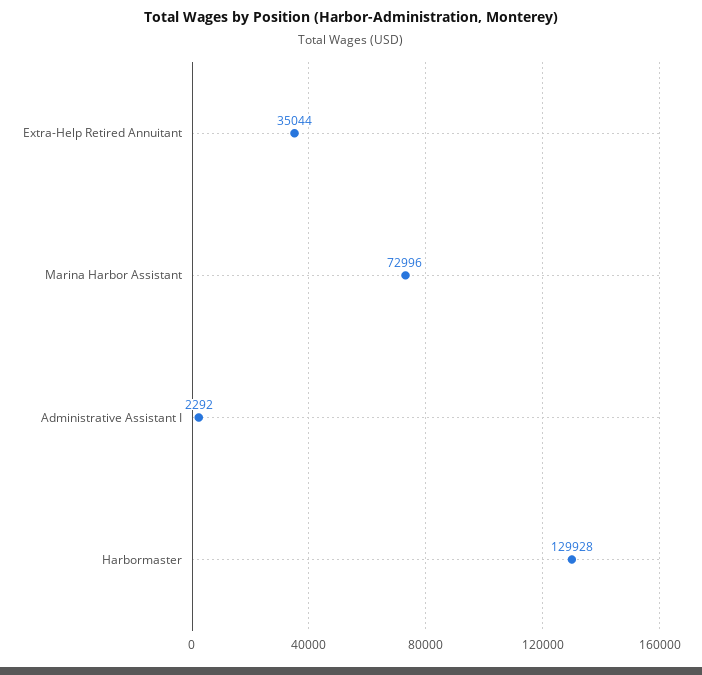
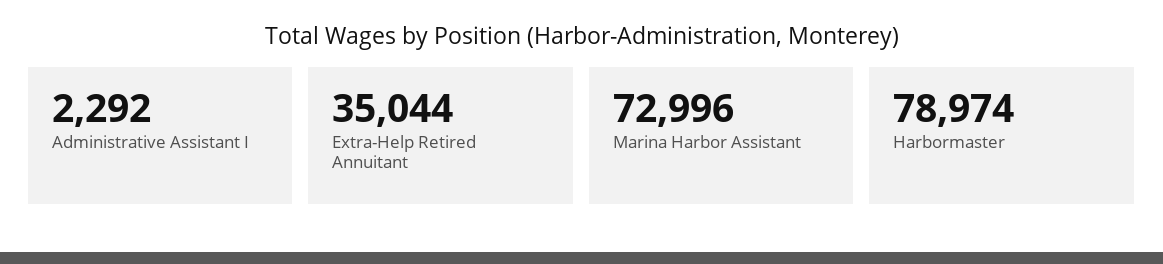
  {
    "Extra-Help Retired Annuitant": 35044,
    "Marina Harbor Assistant": 72996,
    "Administrative Assistant I": 2292,
-   "Harbormaster": 129928
+   "Harbormaster": 78974
  }

